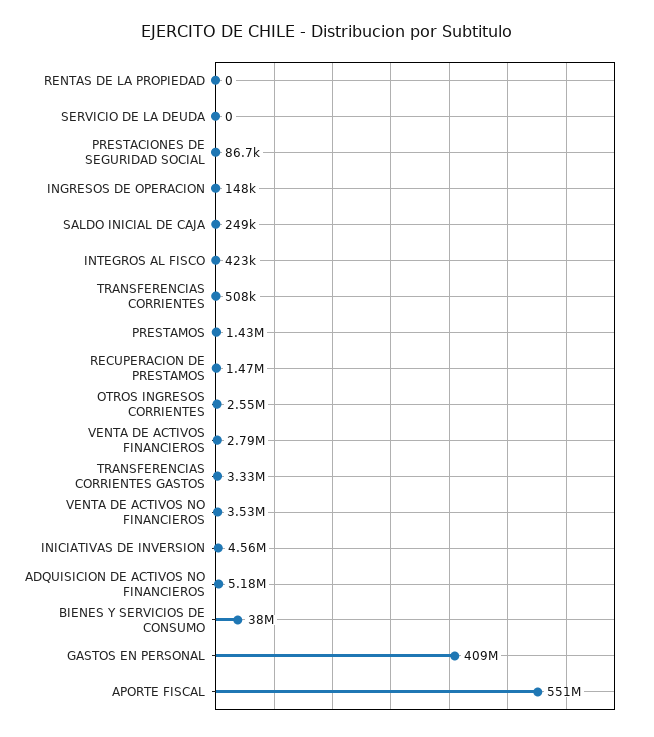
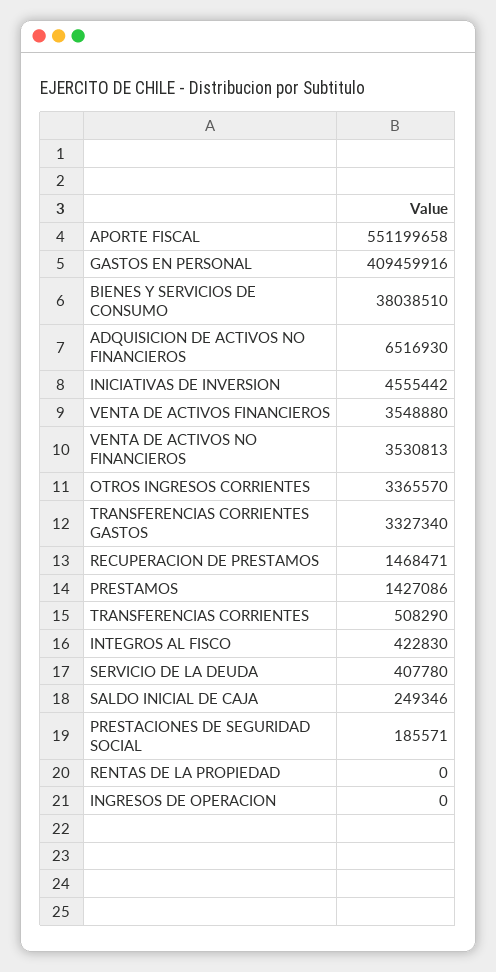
  {
    "RENTAS DE LA PROPIEDAD": 0,
-   "SERVICIO DE LA DEUDA": 0,
+   "SERVICIO DE LA DEUDA": 407780,
-   "PRESTACIONES DE SEGURIDAD SOCIAL": 86700,
+   "PRESTACIONES DE SEGURIDAD SOCIAL": 185571,
-   "INGRESOS DE OPERACION": 148000,
+   "INGRESOS DE OPERACION": 0,
    "SALDO INICIAL DE CAJA": 249346,
    "INTEGROS AL FISCO": 422830,
    "TRANSFERENCIAS CORRIENTES": 508290,
    "PRESTAMOS": 1427086,
    "RECUPERACION DE PRESTAMOS": 1468471,
-   "OTROS INGRESOS CORRIENTES": 2550000,
+   "OTROS INGRESOS CORRIENTES": 3365570,
-   "VENTA DE ACTIVOS FINANCIEROS": 2790000,
+   "VENTA DE ACTIVOS FINANCIEROS": 3548880,
    "TRANSFERENCIAS CORRIENTES GASTOS": 3327340,
    "VENTA DE ACTIVOS NO FINANCIEROS": 3530813,
    "INICIATIVAS DE INVERSION": 4555442,
-   "ADQUISICION DE ACTIVOS NO FINANCIEROS": 5180000,
+   "ADQUISICION DE ACTIVOS NO FINANCIEROS": 6516930,
    "BIENES Y SERVICIOS DE CONSUMO": 38038510,
    "GASTOS EN PERSONAL": 409459916,
    "APORTE FISCAL": 551199658
  }

